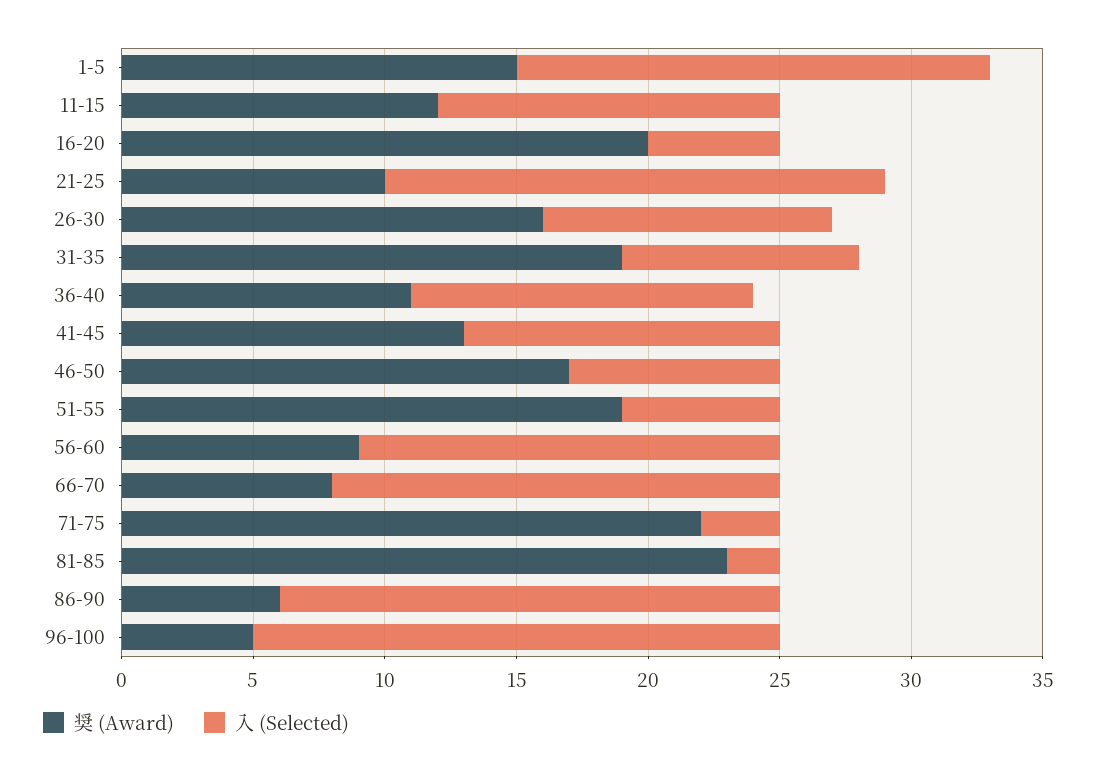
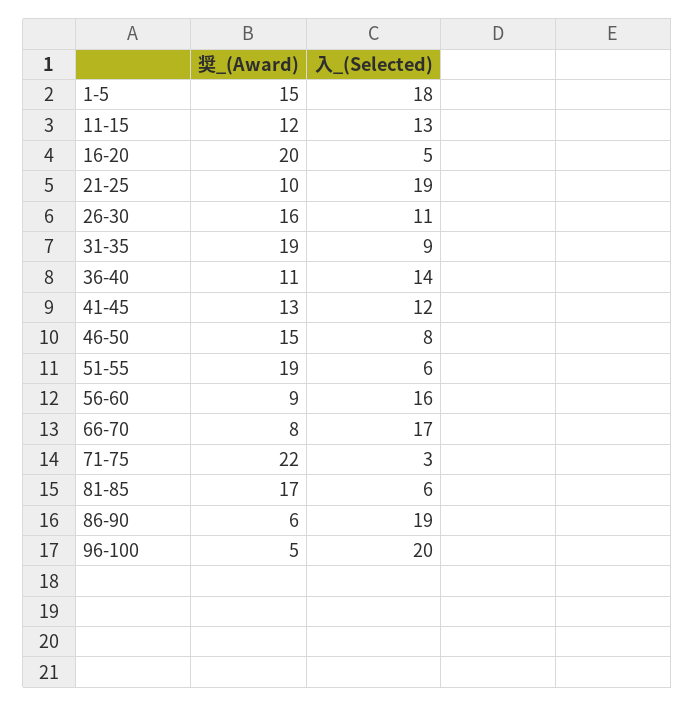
  {
    "奨 (Award)": {
      "1-5": 15,
      "11-15": 12,
      "16-20": 20,
      "21-25": 10,
      "26-30": 16,
      "31-35": 19,
      "36-40": 11,
      "41-45": 13,
-     "46-50": 17,
+     "46-50": 15,
      "51-55": 19,
      "56-60": 9,
      "66-70": 8,
      "71-75": 22,
-     "81-85": 23,
+     "81-85": 17,
      "86-90": 6,
      "96-100": 5
    },
    "入 (Selected)": {
      "1-5": 18,
      "11-15": 13,
      "16-20": 5,
      "21-25": 19,
      "26-30": 11,
      "31-35": 9,
-     "36-40": 13,
+     "36-40": 14,
      "41-45": 12,
      "46-50": 8,
      "51-55": 6,
      "56-60": 16,
      "66-70": 17,
      "71-75": 3,
-     "81-85": 2,
+     "81-85": 6,
      "86-90": 19,
      "96-100": 20
    }
  }

